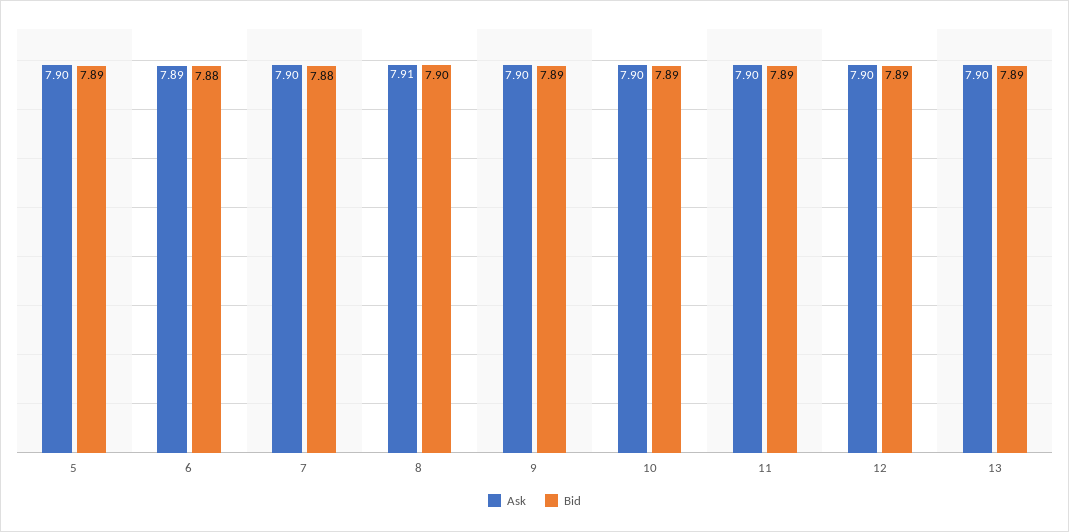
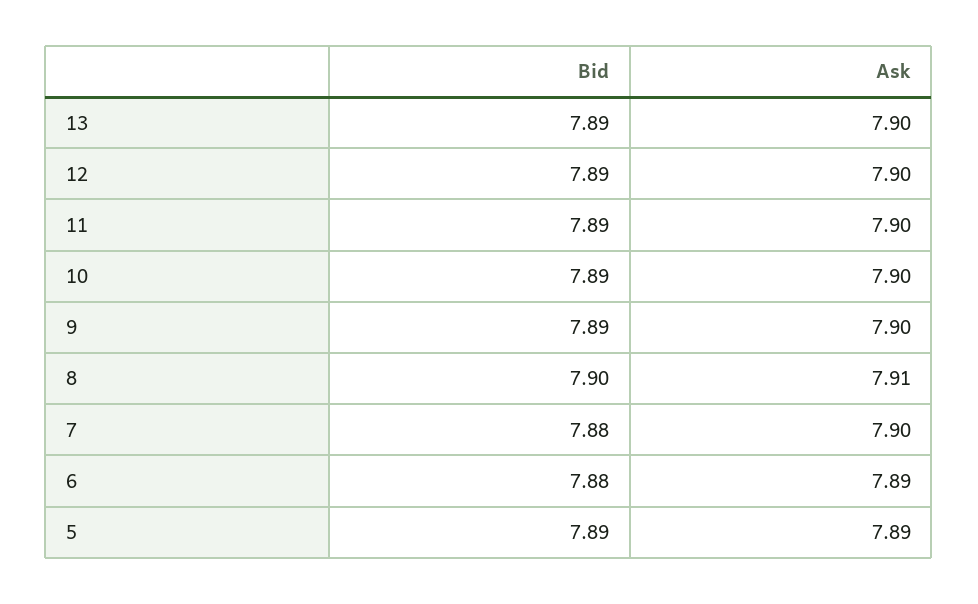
  {
    "Ask": {
-     "5": 7.9,
+     "5": 7.89,
      "6": 7.89,
      "7": 7.9,
      "8": 7.91,
      "9": 7.9,
      "10": 7.9,
      "11": 7.9,
      "12": 7.9,
      "13": 7.9
    },
    "Bid": {
      "5": 7.89,
      "6": 7.88,
      "7": 7.88,
      "8": 7.9,
      "9": 7.89,
      "10": 7.89,
      "11": 7.89,
      "12": 7.89,
      "13": 7.89
    }
  }

